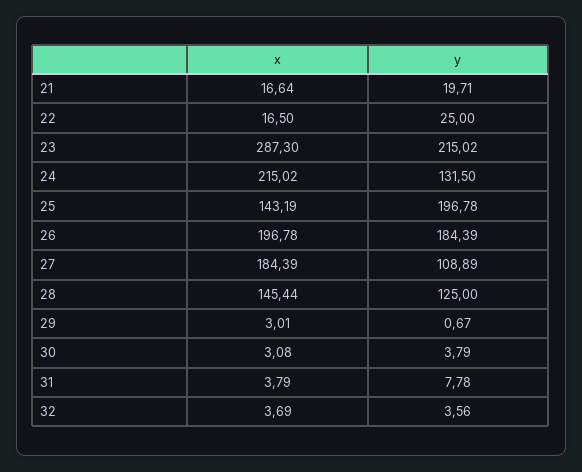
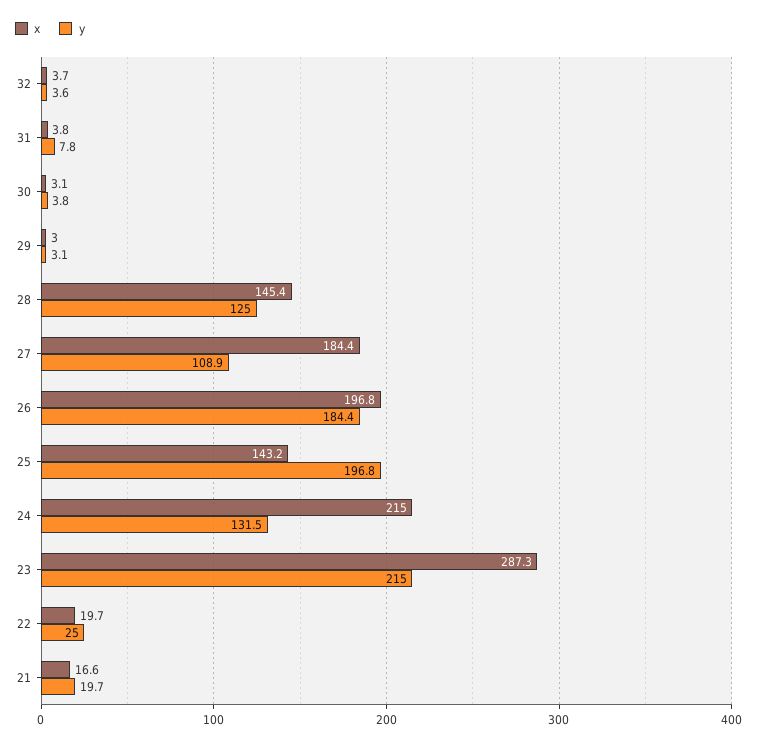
  {
    "x": {
      "21": 16.64,
-     "22": 16.5,
+     "22": 19.7,
      "23": 287.3,
      "24": 215.02,
      "25": 143.19,
      "26": 196.78,
      "27": 184.39,
      "28": 145.44,
      "29": 3.01,
      "30": 3.08,
      "31": 3.79,
      "32": 3.69
    },
    "y": {
      "21": 19.71,
      "22": 25,
      "23": 215.02,
      "24": 131.5,
      "25": 196.78,
      "26": 184.39,
      "27": 108.89,
      "28": 125,
-     "29": 0.67,
+     "29": 3.1,
      "30": 3.79,
      "31": 7.78,
      "32": 3.56
    }
  }

